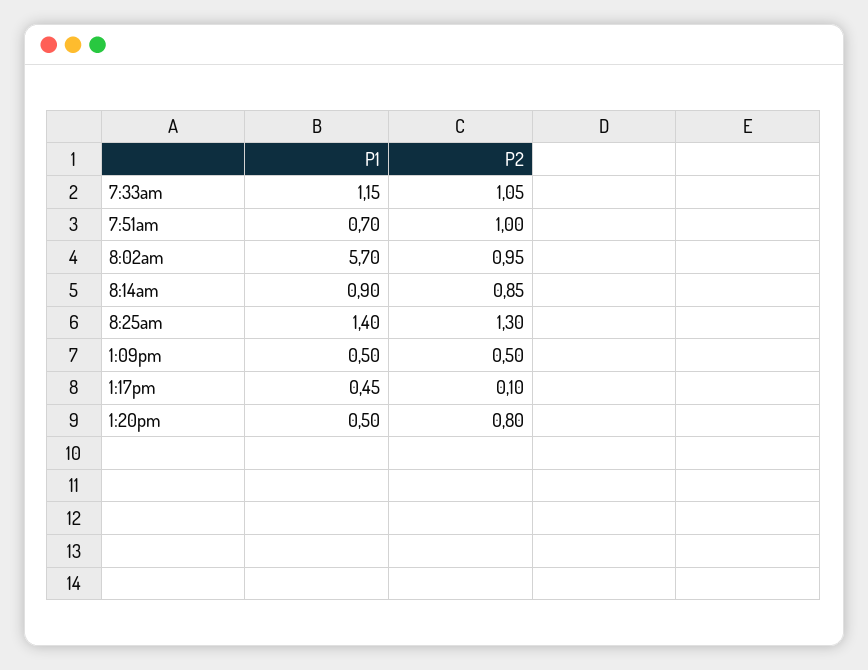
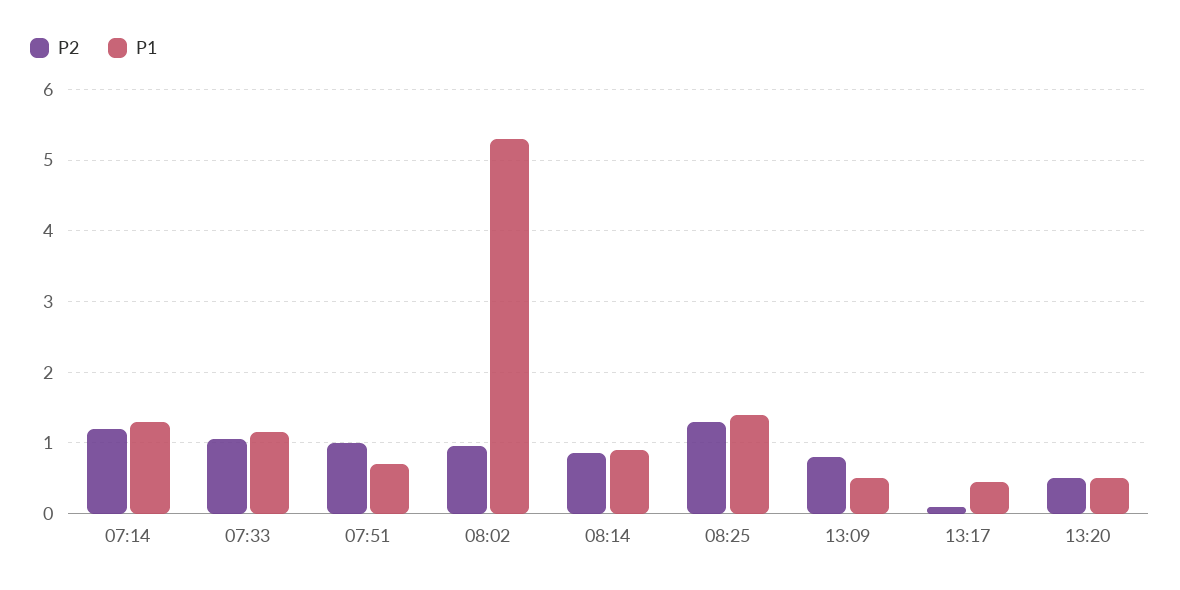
  {
    "P1": {
      "7:33am": 1.15,
      "7:51am": 0.7,
-     "8:02am": 5.7,
+     "8:02am": 5.3,
      "8:14am": 0.9,
      "8:25am": 1.4,
      "1:09pm": 0.5,
      "1:17pm": 0.45,
-     "1:20pm": 0.5
+     "1:20pm": 0.5,
+     "07:14": 1.3
    },
    "P2": {
      "7:33am": 1.05,
      "7:51am": 1,
      "8:02am": 0.95,
      "8:14am": 0.85,
      "8:25am": 1.3,
-     "1:09pm": 0.5,
+     "1:09pm": 0.8,
      "1:17pm": 0.1,
-     "1:20pm": 0.8
+     "1:20pm": 0.5,
+     "07:14": 1.2
    }
  }

